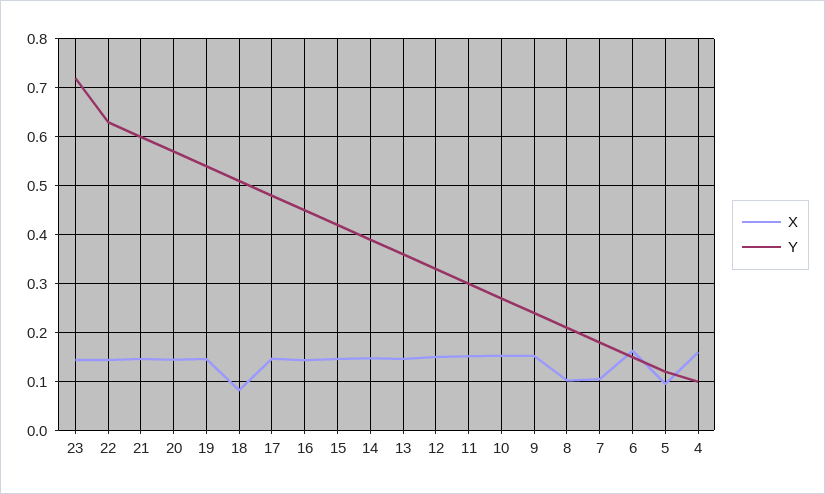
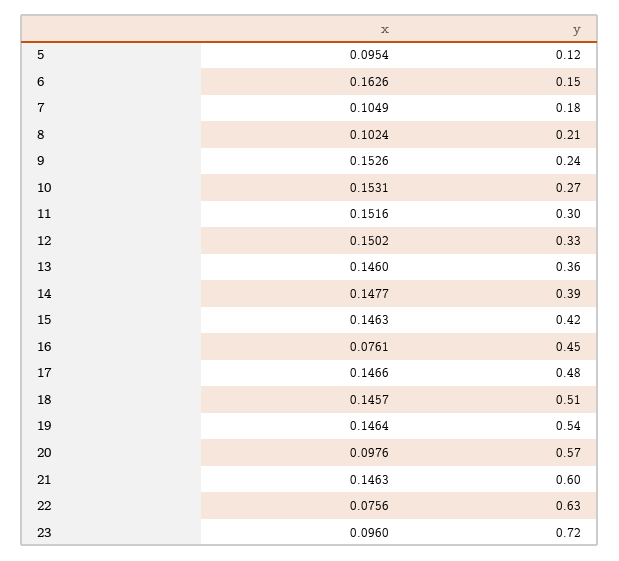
  {
    "X": {
-     "23": 0.14,
+     "23": 0.096,
-     "22": 0.14,
+     "22": 0.0756,
      "21": 0.1463,
-     "20": 0.14,
+     "20": 0.0976,
      "19": 0.1464,
-     "18": 0.08,
+     "18": 0.1457,
      "17": 0.1466,
-     "16": 0.14,
+     "16": 0.0761,
      "15": 0.1463,
      "14": 0.1477,
      "13": 0.146,
      "12": 0.1502,
      "11": 0.1516,
      "10": 0.1531,
      "9": 0.1526,
      "8": 0.1024,
      "7": 0.1049,
      "6": 0.1626,
-     "5": 0.0954,
+     "5": 0.0954
-     "4": 0.16
    },
    "Y": {
      "23": 0.72,
      "22": 0.63,
      "21": 0.6,
      "20": 0.57,
      "19": 0.54,
      "18": 0.51,
      "17": 0.48,
      "16": 0.45,
      "15": 0.42,
      "14": 0.39,
      "13": 0.36,
      "12": 0.33,
      "11": 0.3,
      "10": 0.27,
      "9": 0.24,
      "8": 0.21,
      "7": 0.18,
      "6": 0.15,
-     "5": 0.12,
+     "5": 0.12
-     "4": 0.1
    }
  }

